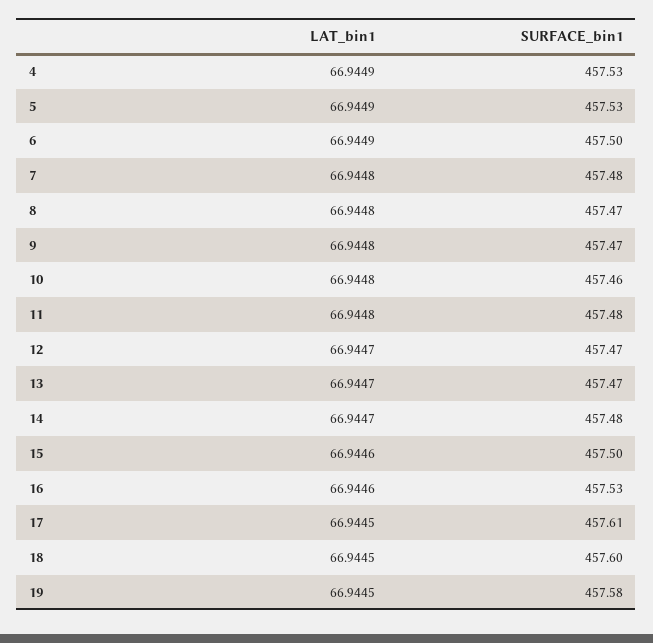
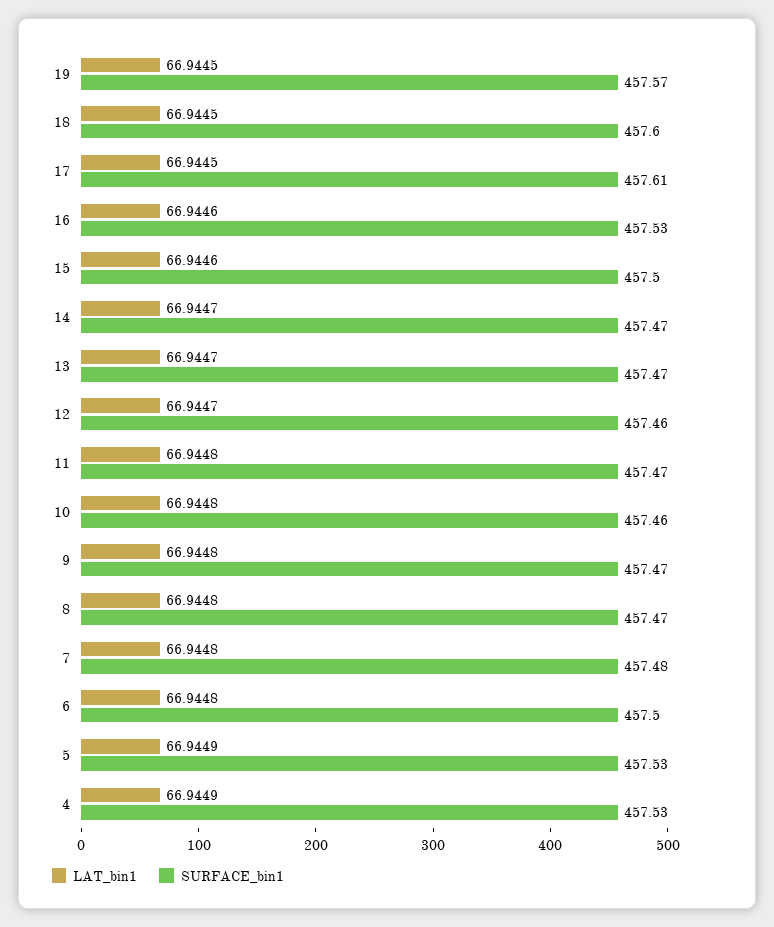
  {
    "LAT_bin1": {
      "4": 66.9449,
      "5": 66.9449,
-     "6": 66.9449,
+     "6": 66.9448,
      "7": 66.9448,
      "8": 66.9448,
      "9": 66.9448,
      "10": 66.9448,
      "11": 66.9448,
      "12": 66.9447,
      "13": 66.9447,
      "14": 66.9447,
      "15": 66.9446,
      "16": 66.9446,
      "17": 66.9445,
      "18": 66.9445,
      "19": 66.9445
    },
    "SURFACE_bin1": {
      "4": 457.53,
      "5": 457.53,
      "6": 457.5,
      "7": 457.48,
      "8": 457.47,
      "9": 457.47,
      "10": 457.46,
-     "11": 457.48,
+     "11": 457.47,
-     "12": 457.47,
+     "12": 457.46,
      "13": 457.47,
-     "14": 457.48,
+     "14": 457.47,
      "15": 457.5,
      "16": 457.53,
      "17": 457.61,
      "18": 457.6,
-     "19": 457.58
+     "19": 457.57
    }
  }

